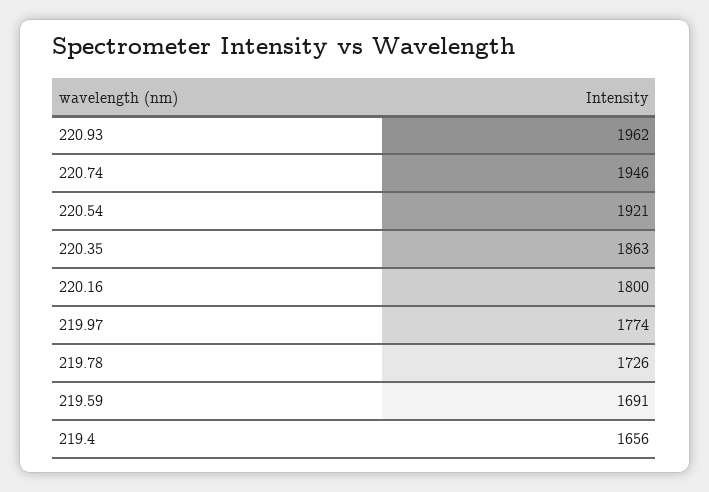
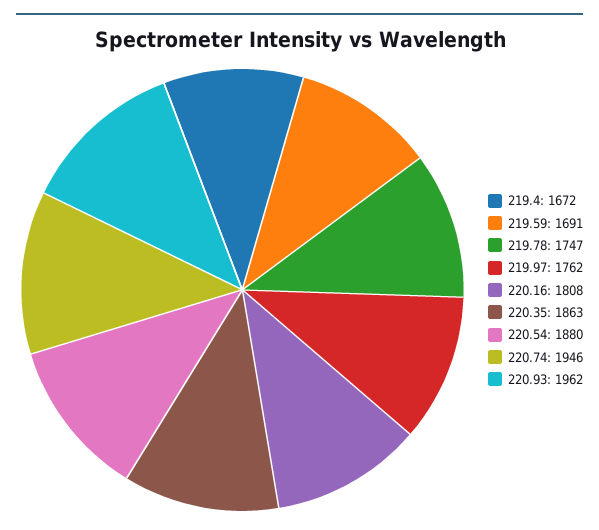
  {
    "220.93": 1962,
    "220.74": 1946,
-   "220.54": 1921,
+   "220.54": 1880,
    "220.35": 1863,
-   "220.16": 1800,
+   "220.16": 1808,
-   "219.97": 1774,
+   "219.97": 1762,
-   "219.78": 1726,
+   "219.78": 1747,
    "219.59": 1691,
-   "219.4": 1656
+   "219.4": 1672
  }

